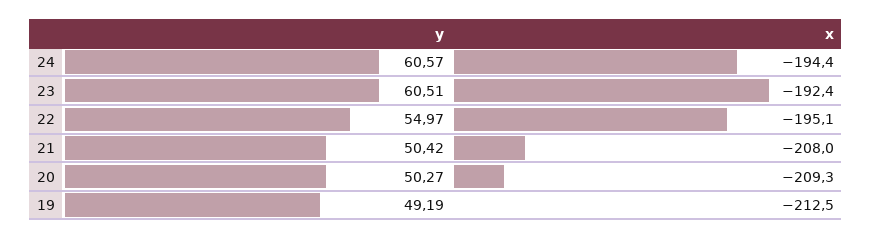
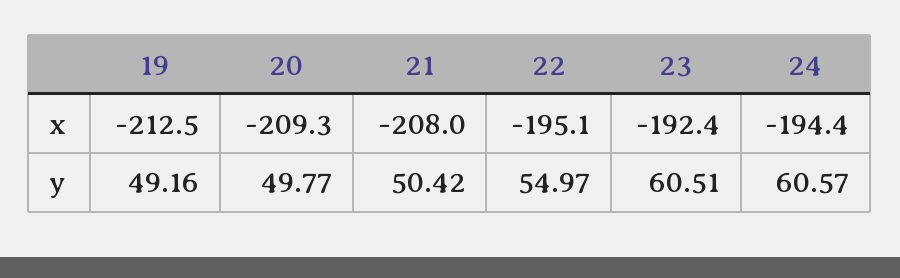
  {
    "y": {
      "24": 60.57,
      "23": 60.51,
      "22": 54.97,
      "21": 50.42,
-     "20": 50.27,
+     "20": 49.77,
-     "19": 49.19
+     "19": 49.16
    },
    "x": {
      "24": -194.4,
      "23": -192.4,
      "22": -195.1,
      "21": -208,
      "20": -209.3,
      "19": -212.5
    }
  }

